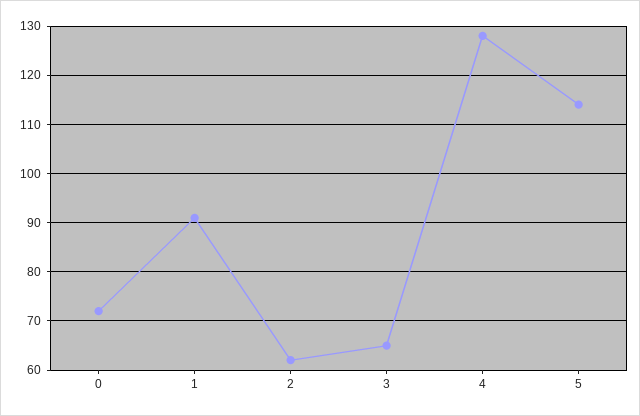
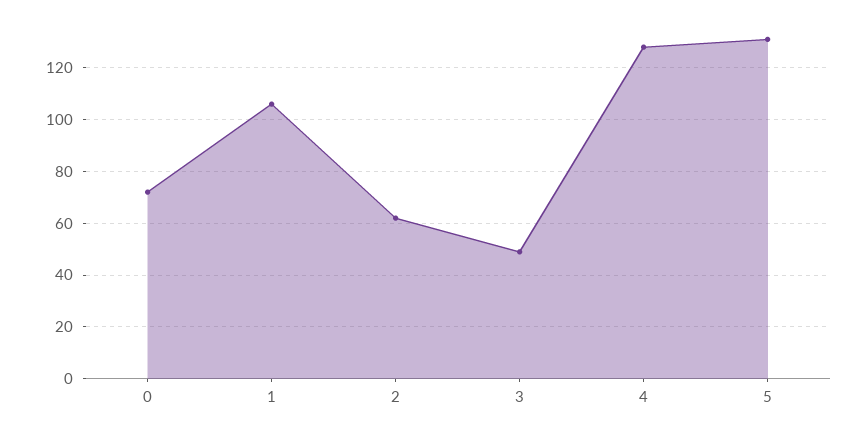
  {
    "0": 70,
-   "1": 90,
+   "1": 105,
    "2": 60,
-   "3": 65,
+   "3": 50,
    "4": 130,
-   "5": 115
+   "5": 130
  }

